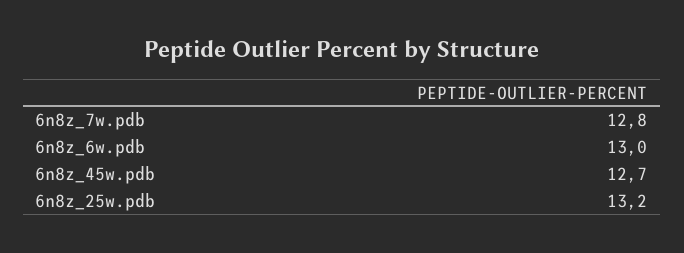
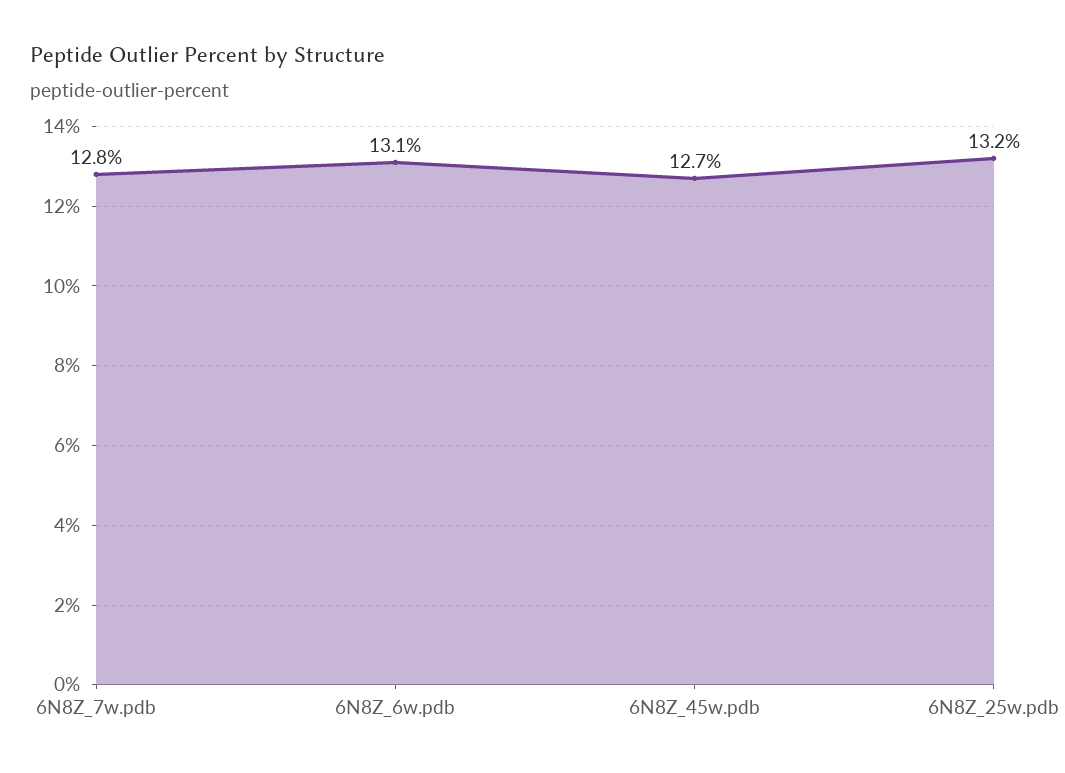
  {
    "6n8z_7w.pdb": 12.8,
-   "6n8z_6w.pdb": 13,
+   "6n8z_6w.pdb": 13.1,
    "6n8z_45w.pdb": 12.7,
    "6n8z_25w.pdb": 13.2
  }

